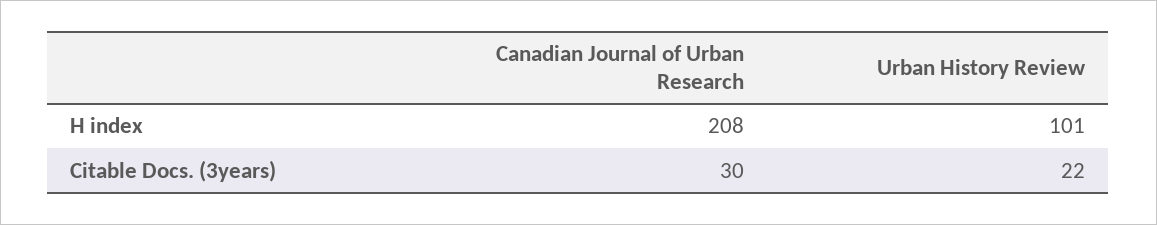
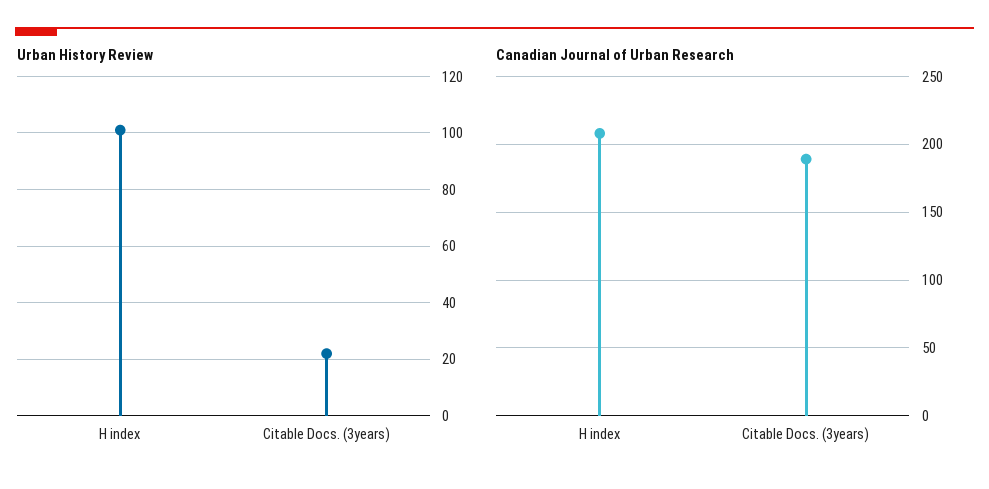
  {
    "Canadian Journal of Urban Research": {
      "H index": 208,
-     "Citable Docs. (3years)": 30
+     "Citable Docs. (3years)": 190
    },
    "Urban History Review": {
      "H index": 101,
      "Citable Docs. (3years)": 22
    }
  }

